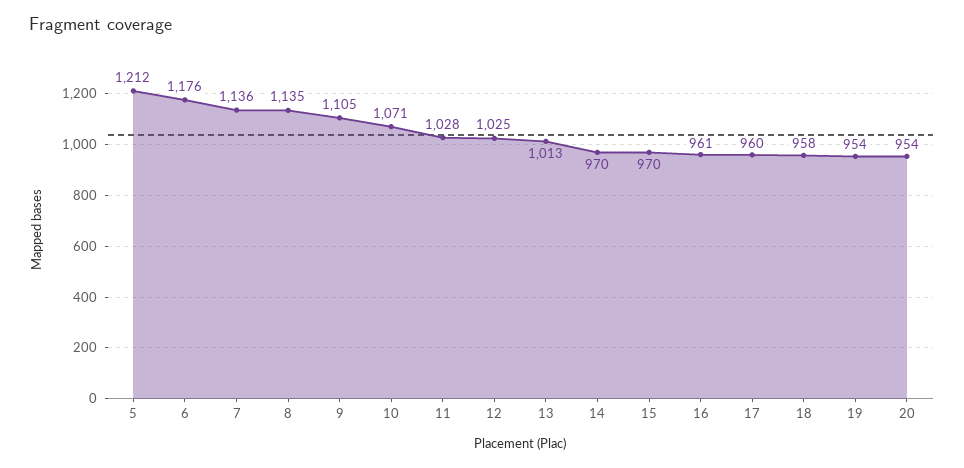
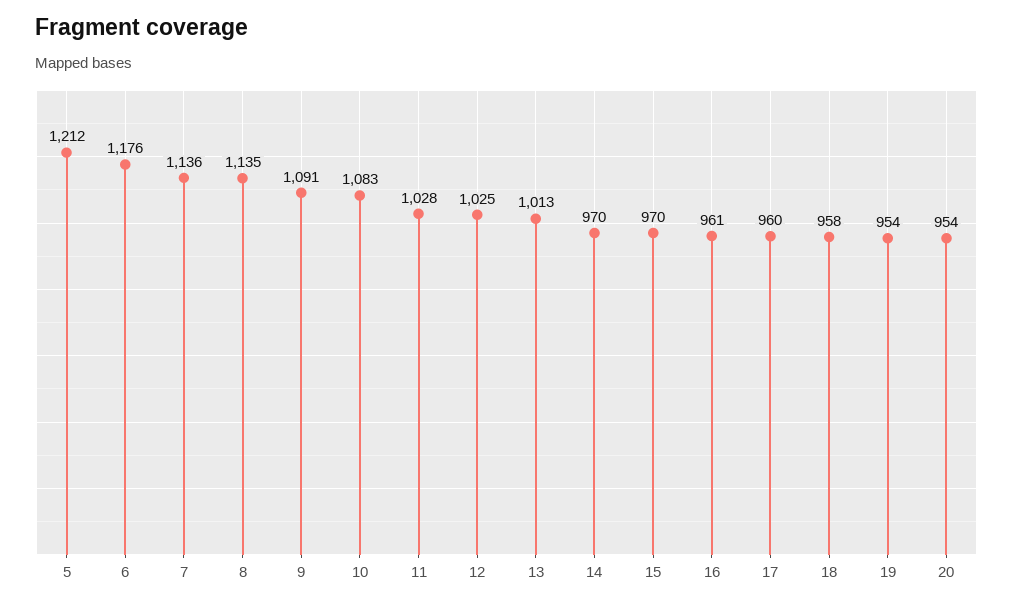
  {
    "5": 1212,
    "6": 1176,
    "7": 1136,
    "8": 1135,
-   "9": 1105,
+   "9": 1091,
-   "10": 1071,
+   "10": 1083,
    "11": 1028,
    "12": 1025,
    "13": 1013,
    "14": 970,
    "15": 970,
    "16": 961,
    "17": 960,
    "18": 958,
    "19": 954,
    "20": 954
  }

